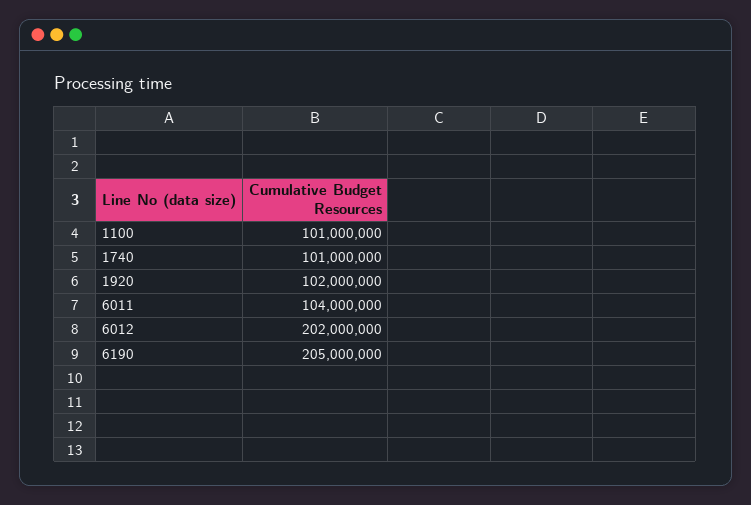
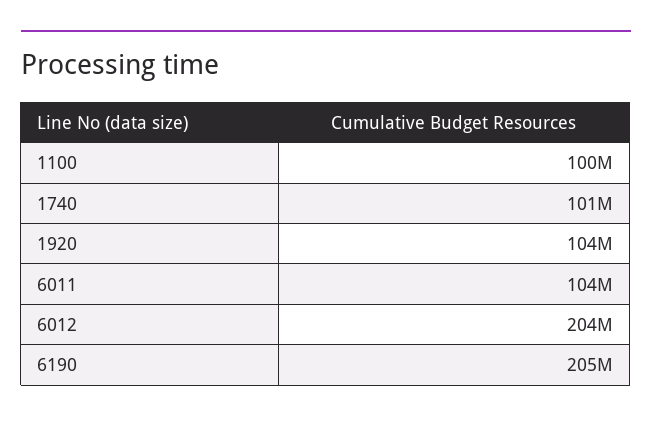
  {
-   "1100": 101000000,
+   "1100": 100000000,
    "1740": 101000000,
-   "1920": 102000000,
+   "1920": 104000000,
    "6011": 104000000,
-   "6012": 202000000,
+   "6012": 204000000,
    "6190": 205000000
  }

